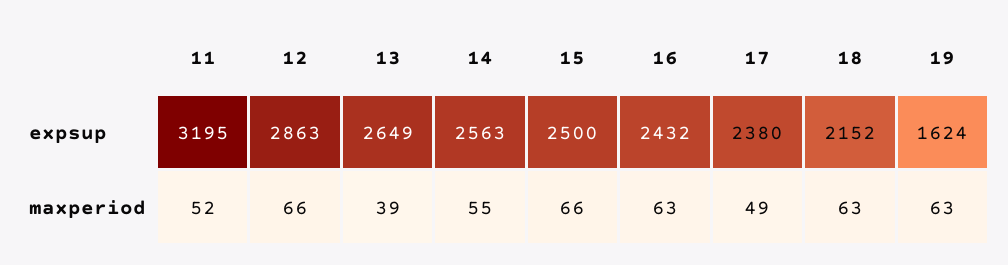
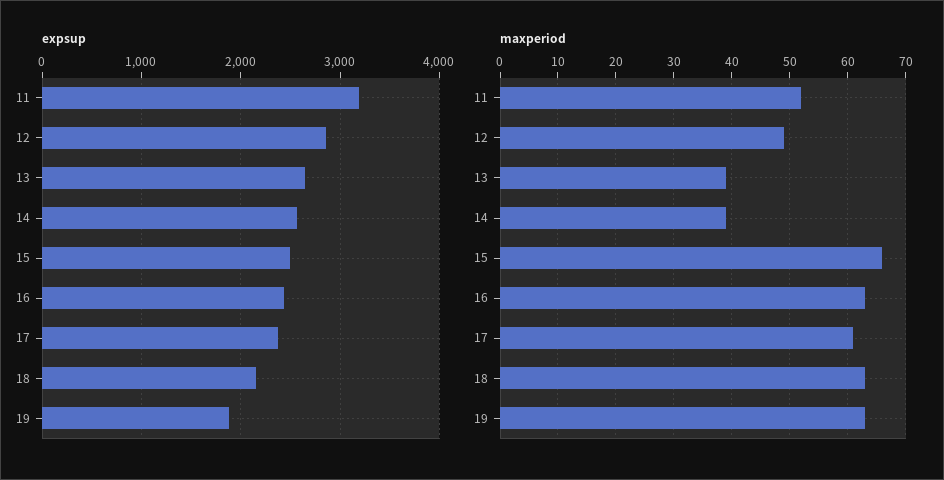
  {
    "expsup": {
      "11": 3195,
      "12": 2863,
      "13": 2649,
      "14": 2563,
      "15": 2500,
      "16": 2432,
      "17": 2380,
      "18": 2152,
-     "19": 1624
+     "19": 1900
    },
    "maxperiod": {
      "11": 52,
-     "12": 66,
+     "12": 50,
      "13": 39,
-     "14": 55,
+     "14": 40,
      "15": 66,
      "16": 63,
-     "17": 49,
+     "17": 60,
      "18": 63,
      "19": 63
    }
  }

